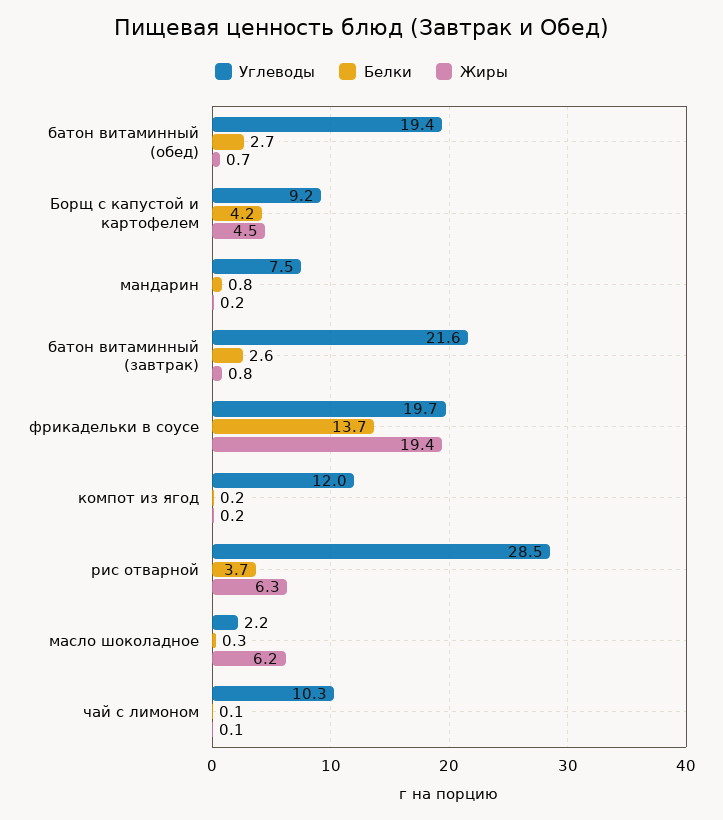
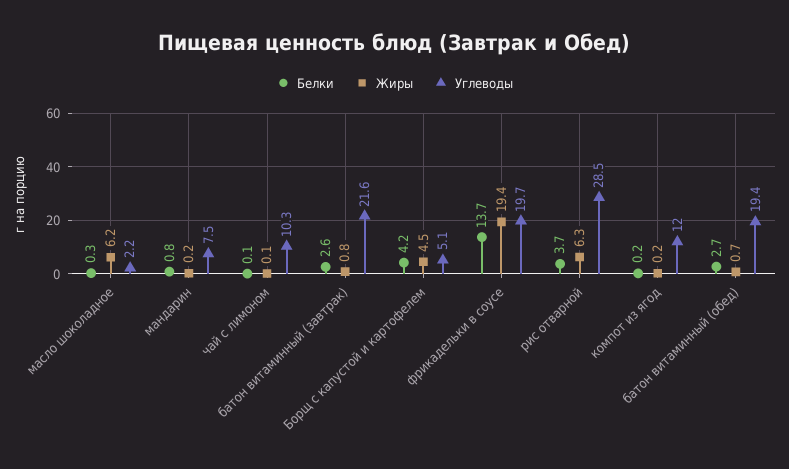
  {
    "Углеводы": {
      "батон витаминный (обед)": 19.4,
-     "Борщ с капустой и картофелем": 9.2,
+     "Борщ с капустой и картофелем": 5.1,
      "мандарин": 7.5,
      "батон витаминный (завтрак)": 21.6,
      "фрикадельки в соусе": 19.7,
      "компот из ягод": 12,
      "рис отварной": 28.5,
      "масло шоколадное": 2.2,
      "чай с лимоном": 10.3
    },
    "Белки": {
      "батон витаминный (обед)": 2.7,
      "Борщ с капустой и картофелем": 4.2,
      "мандарин": 0.8,
      "батон витаминный (завтрак)": 2.6,
      "фрикадельки в соусе": 13.7,
      "компот из ягод": 0.2,
      "рис отварной": 3.7,
      "масло шоколадное": 0.3,
      "чай с лимоном": 0.1
    },
    "Жиры": {
      "батон витаминный (обед)": 0.7,
      "Борщ с капустой и картофелем": 4.5,
      "мандарин": 0.2,
      "батон витаминный (завтрак)": 0.8,
      "фрикадельки в соусе": 19.4,
      "компот из ягод": 0.2,
      "рис отварной": 6.3,
      "масло шоколадное": 6.2,
      "чай с лимоном": 0.1
    }
  }

